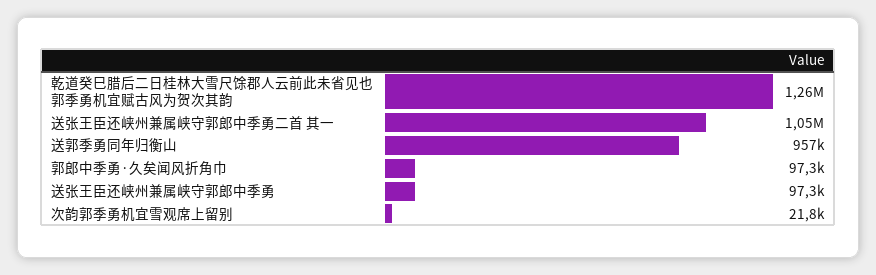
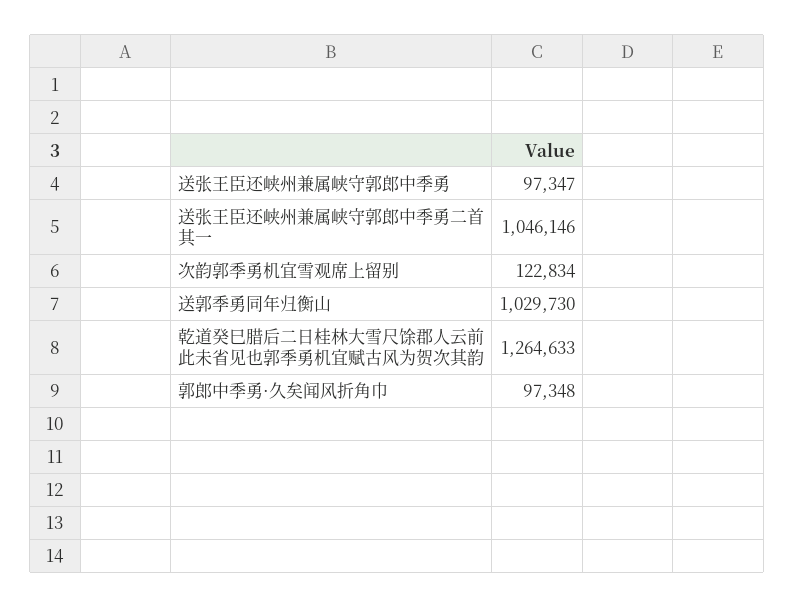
  {
    "乾道癸巳腊后二日桂林大雪尺馀郡人云前此未省见也郭季勇机宜赋古风为贺次其韵": 1264633,
    "送张王臣还峡州兼属峡守郭郎中季勇二首 其一": 1046146,
-   "送郭季勇同年归衡山": 957000,
+   "送郭季勇同年归衡山": 1029730,
    "郭郎中季勇·久矣闻风折角巾": 97348,
    "送张王臣还峡州兼属峡守郭郎中季勇": 97347,
-   "次韵郭季勇机宜雪观席上留别": 21800
+   "次韵郭季勇机宜雪观席上留别": 122834
  }

